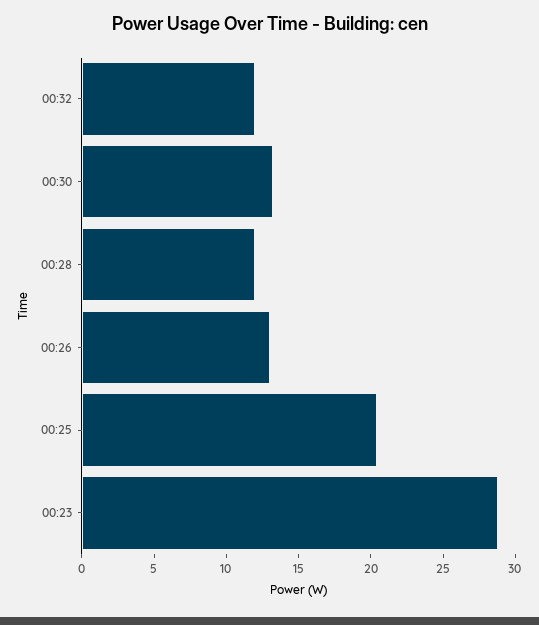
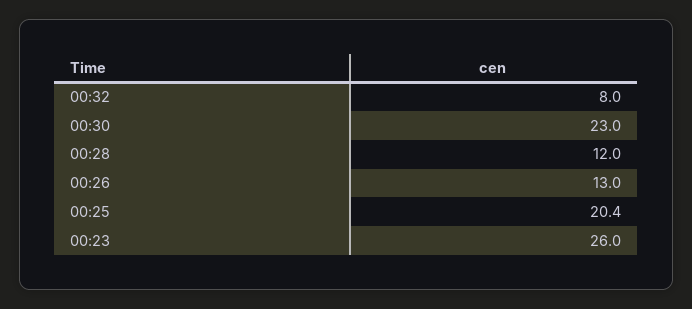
  {
-   "00:32": 12,
+   "00:32": 8,
-   "00:30": 13,
+   "00:30": 23,
    "00:28": 12,
    "00:26": 13,
    "00:25": 20.4,
-   "00:23": 29
+   "00:23": 26
  }

